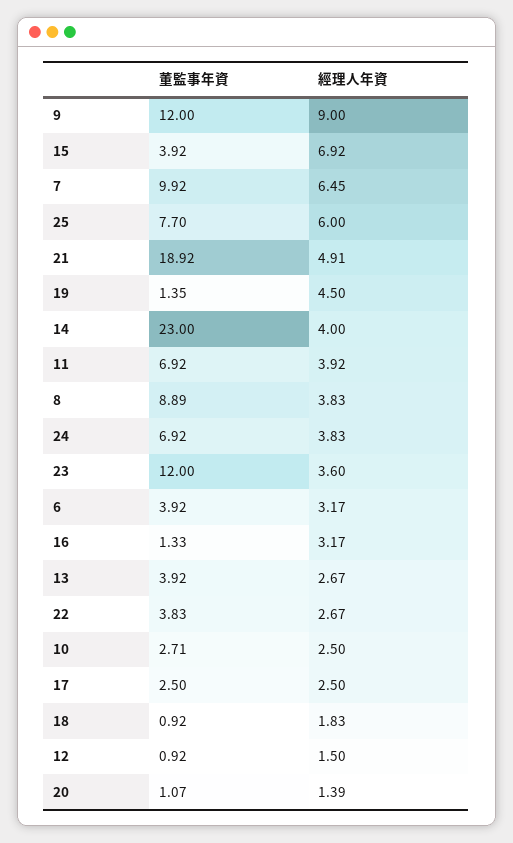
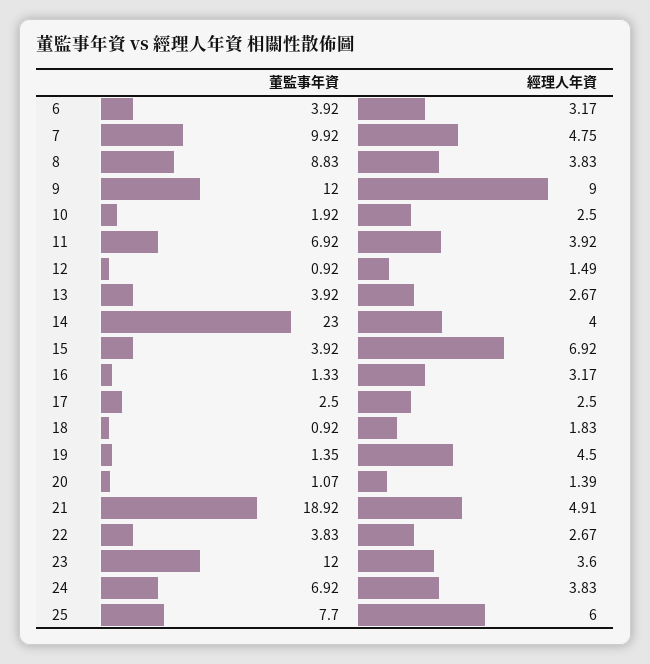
  {
    "董監事年資": {
      "9": 12,
      "15": 3.92,
      "7": 9.92,
      "25": 7.7,
      "21": 18.92,
      "19": 1.35,
      "14": 23,
      "11": 6.92,
-     "8": 8.89,
+     "8": 8.83,
      "24": 6.92,
      "23": 12,
      "6": 3.92,
      "16": 1.33,
      "13": 3.92,
      "22": 3.83,
-     "10": 2.71,
+     "10": 1.92,
      "17": 2.5,
      "18": 0.92,
      "12": 0.92,
      "20": 1.07
    },
    "經理人年資": {
      "9": 9,
      "15": 6.92,
-     "7": 6.45,
+     "7": 4.75,
      "25": 6,
      "21": 4.91,
      "19": 4.5,
      "14": 4,
      "11": 3.92,
      "8": 3.83,
      "24": 3.83,
      "23": 3.6,
      "6": 3.17,
      "16": 3.17,
      "13": 2.67,
      "22": 2.67,
      "10": 2.5,
      "17": 2.5,
      "18": 1.83,
-     "12": 1.5,
+     "12": 1.49,
      "20": 1.39
    }
  }

